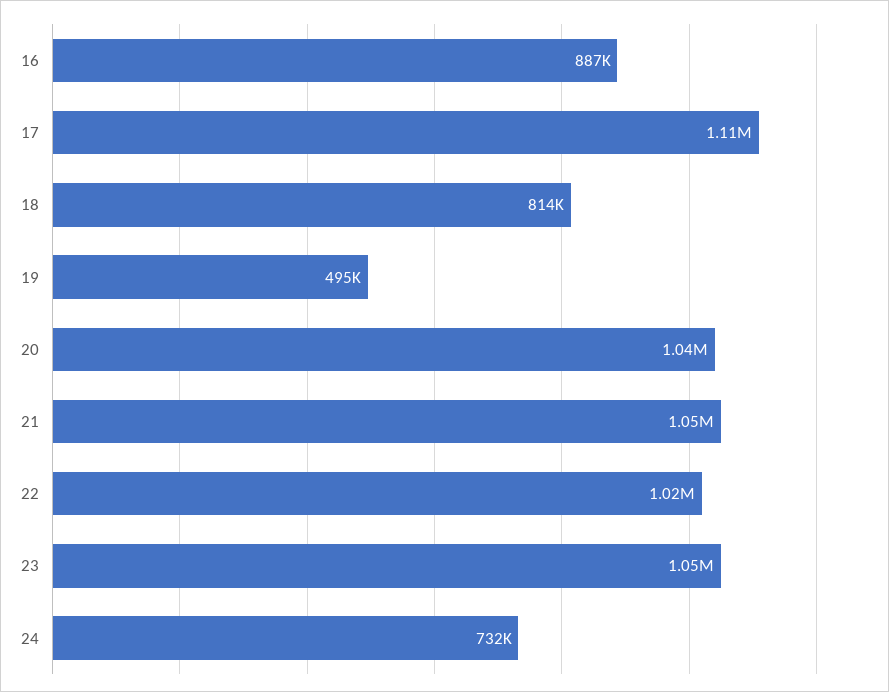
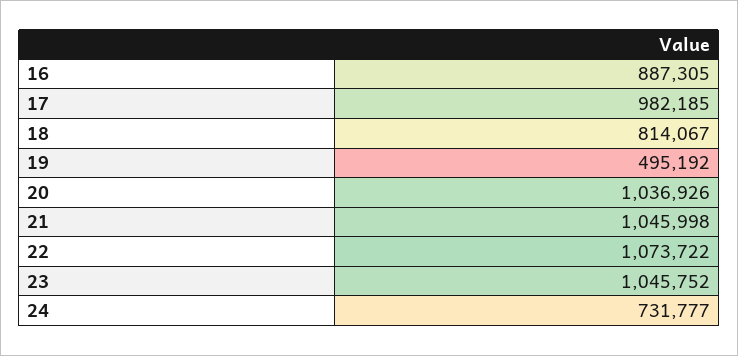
  {
    "16": 887305,
-   "17": 1110000,
+   "17": 982185,
    "18": 814067,
    "19": 495192,
    "20": 1036926,
    "21": 1045998,
-   "22": 1020000,
+   "22": 1073722,
    "23": 1045752,
    "24": 731777
  }

